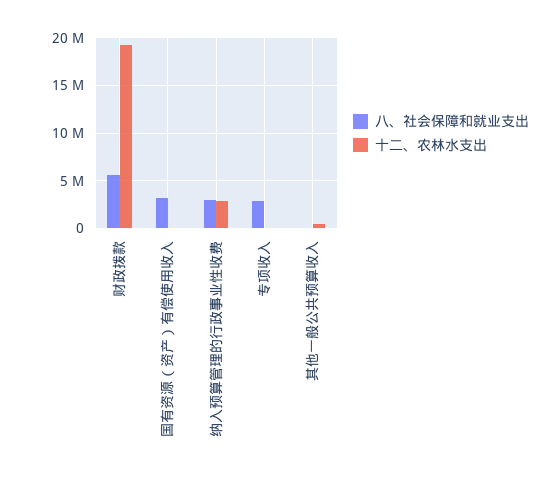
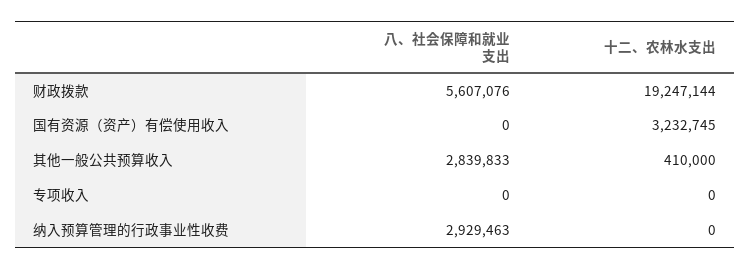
  {
    "八、社会保障和就业支出": {
      "财政拨款": 5607076,
-     "国有资源（资产）有偿使用收入": 3000000,
+     "国有资源（资产）有偿使用收入": 0,
      "纳入预算管理的行政事业性收费": 2929463,
-     "专项收入": 3000000,
+     "专项收入": 0,
-     "其他一般公共预算收入": 0
+     "其他一般公共预算收入": 2839833
    },
    "十二、农林水支出": {
      "财政拨款": 19247144,
-     "国有资源（资产）有偿使用收入": 0,
+     "国有资源（资产）有偿使用收入": 3232745,
-     "纳入预算管理的行政事业性收费": 3000000,
+     "纳入预算管理的行政事业性收费": 0,
      "专项收入": 0,
      "其他一般公共预算收入": 410000
    }
  }

